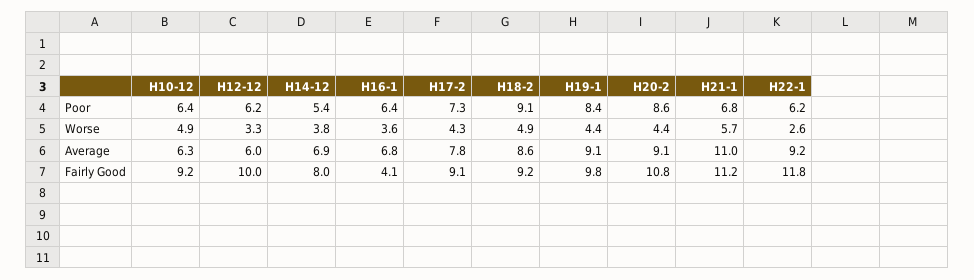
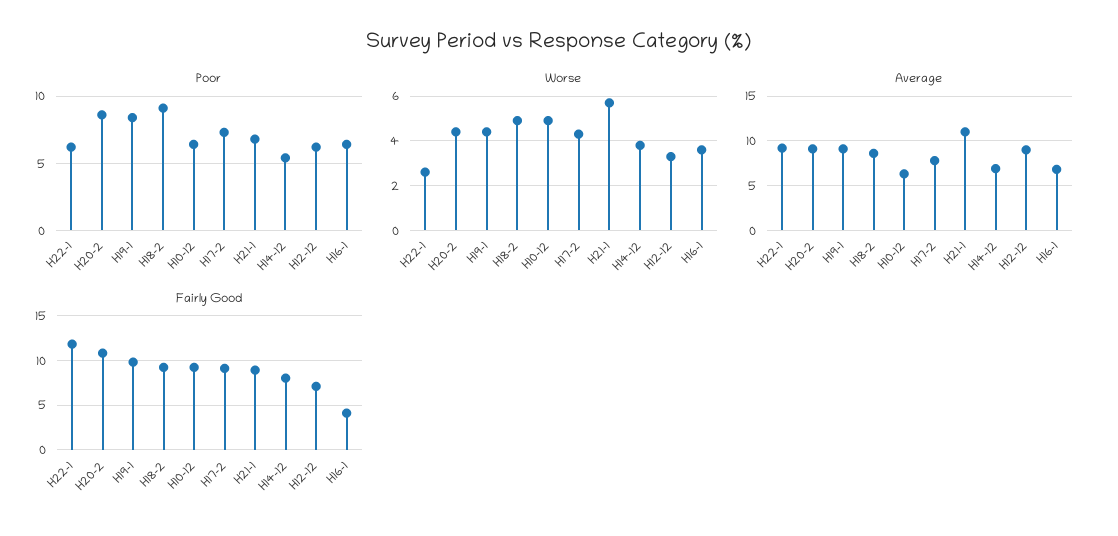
  {
    "Poor": {
      "H10-12": 6.4,
      "H12-12": 6.2,
      "H14-12": 5.4,
      "H16-1": 6.4,
      "H17-2": 7.3,
      "H18-2": 9.1,
      "H19-1": 8.4,
      "H20-2": 8.6,
      "H21-1": 6.8,
      "H22-1": 6.2
    },
    "Worse": {
      "H10-12": 4.9,
      "H12-12": 3.3,
      "H14-12": 3.8,
      "H16-1": 3.6,
      "H17-2": 4.3,
      "H18-2": 4.9,
      "H19-1": 4.4,
      "H20-2": 4.4,
      "H21-1": 5.7,
      "H22-1": 2.6
    },
    "Average": {
      "H10-12": 6.3,
-     "H12-12": 6,
+     "H12-12": 9,
      "H14-12": 6.9,
      "H16-1": 6.8,
      "H17-2": 7.8,
      "H18-2": 8.6,
      "H19-1": 9.1,
      "H20-2": 9.1,
      "H21-1": 11,
      "H22-1": 9.2
    },
    "Fairly Good": {
      "H10-12": 9.2,
-     "H12-12": 10,
+     "H12-12": 7,
      "H14-12": 8,
      "H16-1": 4.1,
      "H17-2": 9.1,
      "H18-2": 9.2,
      "H19-1": 9.8,
      "H20-2": 10.8,
-     "H21-1": 11.2,
+     "H21-1": 9,
      "H22-1": 11.8
    }
  }

